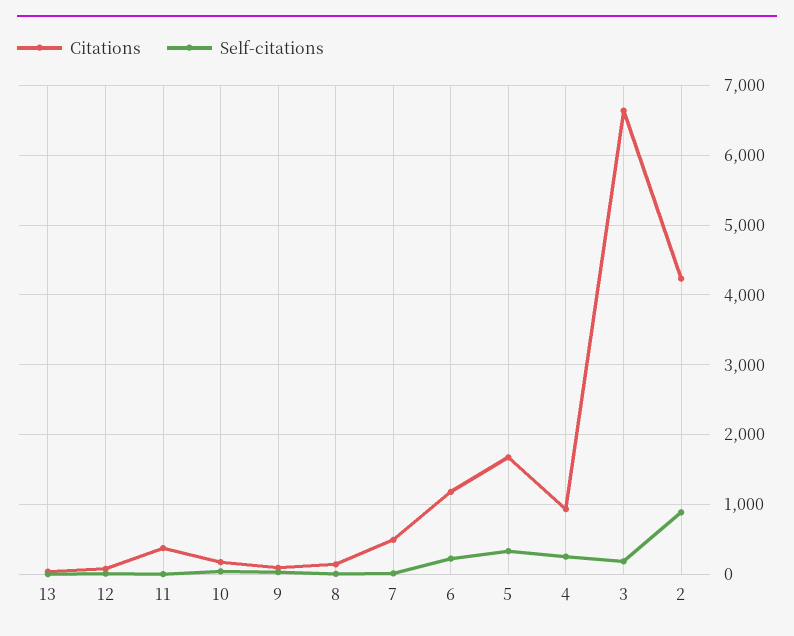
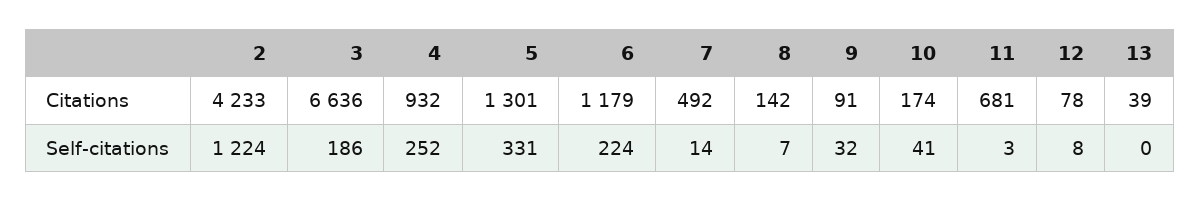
  {
    "Citations": {
      "13": 39,
      "12": 78,
-     "11": 400,
+     "11": 681,
      "10": 174,
      "9": 91,
      "8": 142,
      "7": 492,
      "6": 1179,
-     "5": 1700,
+     "5": 1301,
      "4": 932,
      "3": 6636,
      "2": 4233
    },
    "Self-citations": {
      "13": 0,
      "12": 8,
      "11": 3,
      "10": 41,
      "9": 32,
      "8": 7,
      "7": 14,
      "6": 224,
      "5": 331,
      "4": 252,
      "3": 186,
-     "2": 900
+     "2": 1224
    }
  }

